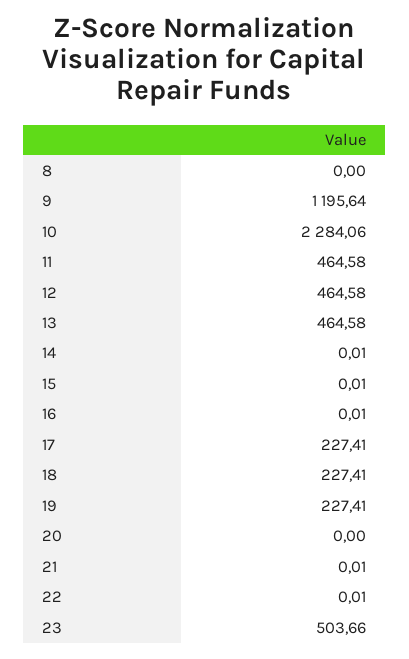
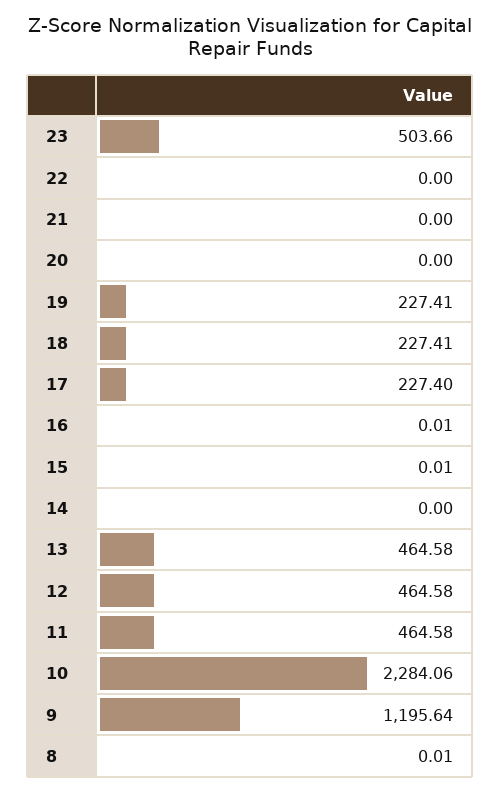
  {
-   "8": 0,
+   "8": 0.01,
    "9": 1195.64,
    "10": 2284.06,
    "11": 464.58,
    "12": 464.58,
    "13": 464.58,
-   "14": 0.01,
+   "14": 0,
    "15": 0.01,
    "16": 0.01,
-   "17": 227.41,
+   "17": 227.4,
    "18": 227.41,
    "19": 227.41,
    "20": 0,
-   "21": 0.01,
+   "21": 0,
-   "22": 0.01,
+   "22": 0,
    "23": 503.66
  }

